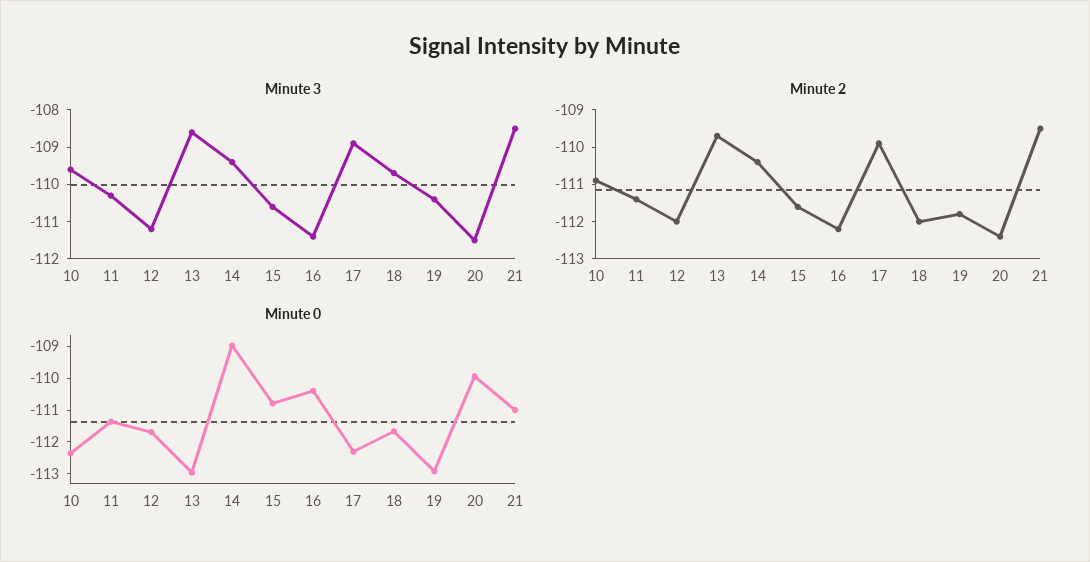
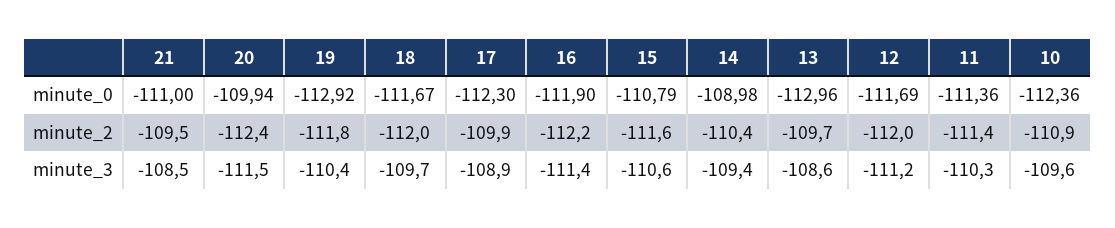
  {
    "Minute 3": {
      "10": -109.6,
      "11": -110.3,
      "12": -111.2,
      "13": -108.6,
      "14": -109.4,
      "15": -110.6,
      "16": -111.4,
      "17": -108.9,
      "18": -109.7,
      "19": -110.4,
      "20": -111.5,
      "21": -108.5
    },
    "Minute 2": {
      "10": -110.9,
      "11": -111.4,
      "12": -112,
      "13": -109.7,
      "14": -110.4,
      "15": -111.6,
      "16": -112.2,
      "17": -109.9,
      "18": -112,
      "19": -111.8,
      "20": -112.4,
      "21": -109.5
    },
    "Minute 0": {
      "10": -112.36,
      "11": -111.36,
      "12": -111.69,
      "13": -112.96,
      "14": -108.98,
      "15": -110.79,
-     "16": -110.5,
+     "16": -111.9,
      "17": -112.3,
      "18": -111.67,
      "19": -112.92,
      "20": -109.94,
      "21": -111
    }
  }

